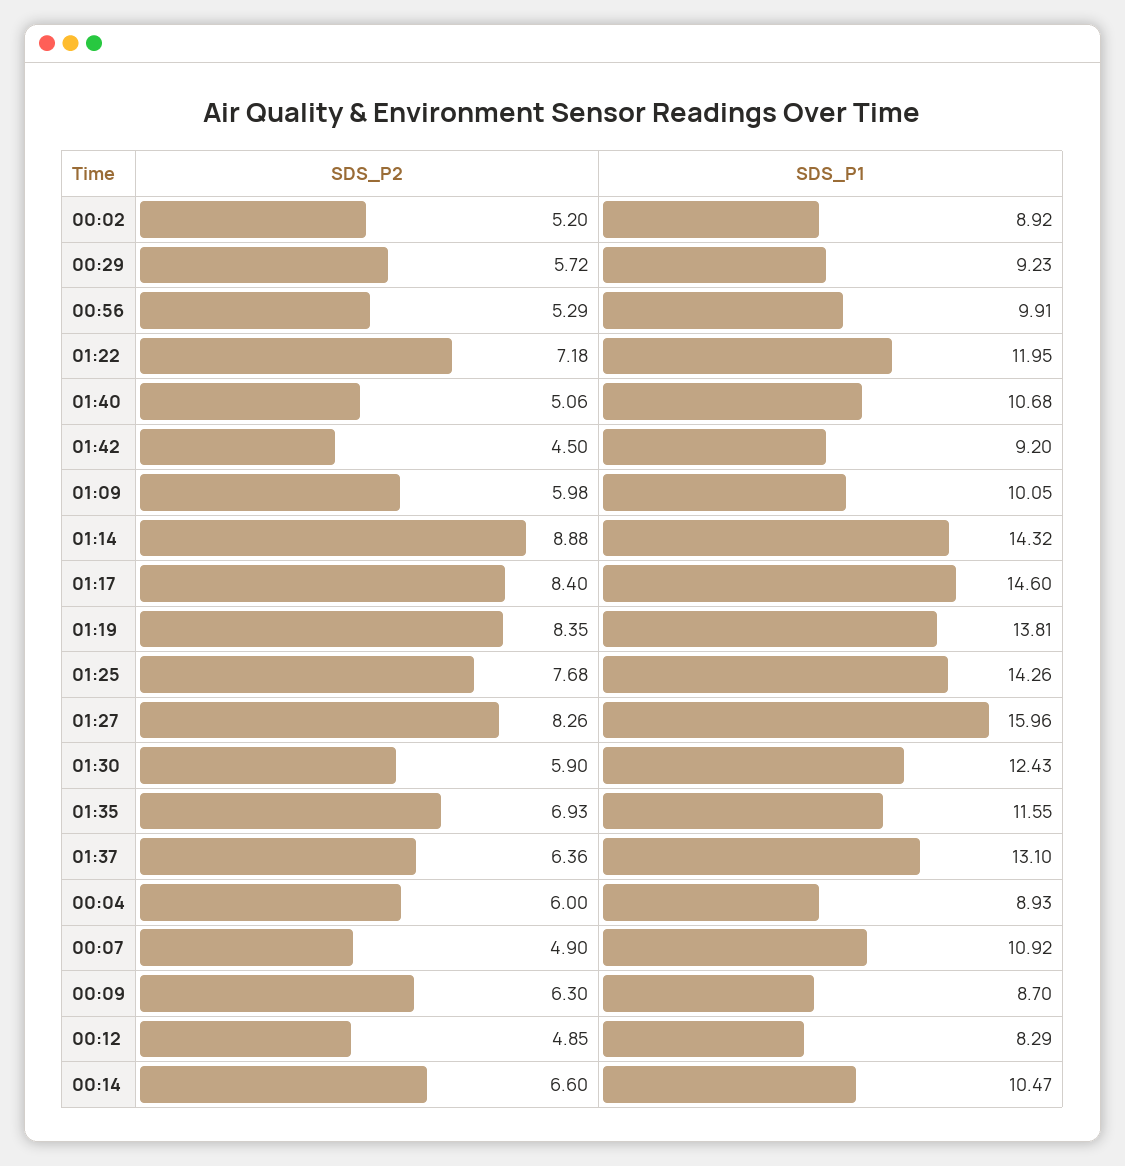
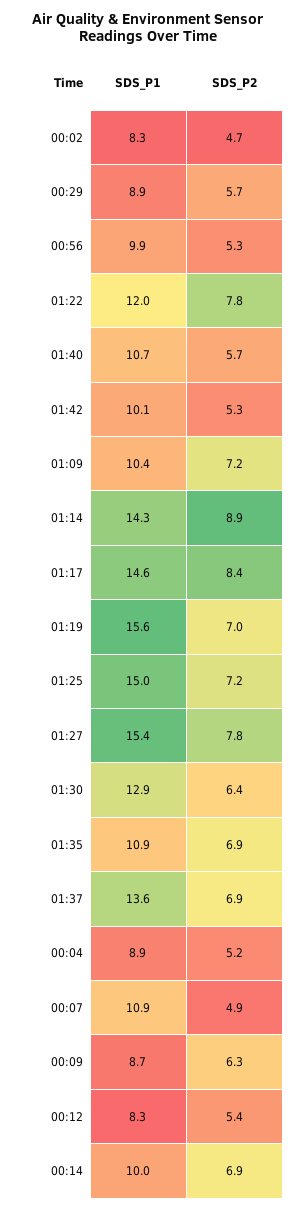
  {
    "SDS_P2": {
-     "00:02": 5.2,
+     "00:02": 4.7,
      "00:29": 5.72,
      "00:56": 5.29,
-     "01:22": 7.18,
+     "01:22": 7.8,
-     "01:40": 5.06,
+     "01:40": 5.7,
-     "01:42": 4.5,
+     "01:42": 5.3,
-     "01:09": 5.98,
+     "01:09": 7.2,
      "01:14": 8.88,
      "01:17": 8.4,
-     "01:19": 8.35,
+     "01:19": 7,
-     "01:25": 7.68,
+     "01:25": 7.2,
-     "01:27": 8.26,
+     "01:27": 7.8,
-     "01:30": 5.9,
+     "01:30": 6.4,
      "01:35": 6.93,
-     "01:37": 6.36,
+     "01:37": 6.9,
-     "00:04": 6,
+     "00:04": 5.2,
      "00:07": 4.9,
      "00:09": 6.3,
-     "00:12": 4.85,
+     "00:12": 5.4,
-     "00:14": 6.6
+     "00:14": 6.9
    },
    "SDS_P1": {
-     "00:02": 8.92,
+     "00:02": 8.3,
-     "00:29": 9.23,
+     "00:29": 8.9,
      "00:56": 9.91,
      "01:22": 11.95,
      "01:40": 10.68,
-     "01:42": 9.2,
+     "01:42": 10.1,
-     "01:09": 10.05,
+     "01:09": 10.4,
      "01:14": 14.32,
      "01:17": 14.6,
-     "01:19": 13.81,
+     "01:19": 15.6,
-     "01:25": 14.26,
+     "01:25": 15,
-     "01:27": 15.96,
+     "01:27": 15.4,
-     "01:30": 12.43,
+     "01:30": 12.9,
-     "01:35": 11.55,
+     "01:35": 10.9,
-     "01:37": 13.1,
+     "01:37": 13.6,
      "00:04": 8.93,
      "00:07": 10.92,
      "00:09": 8.7,
      "00:12": 8.29,
-     "00:14": 10.47
+     "00:14": 10
    }
  }

